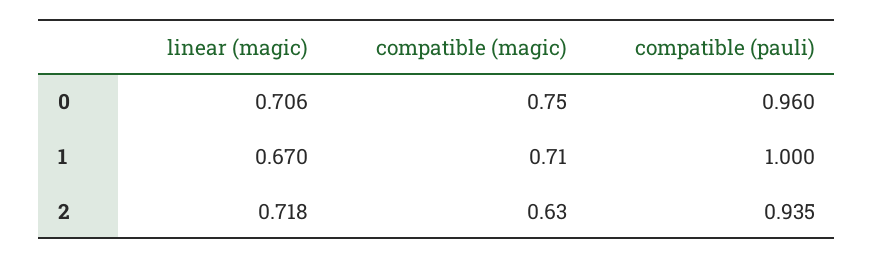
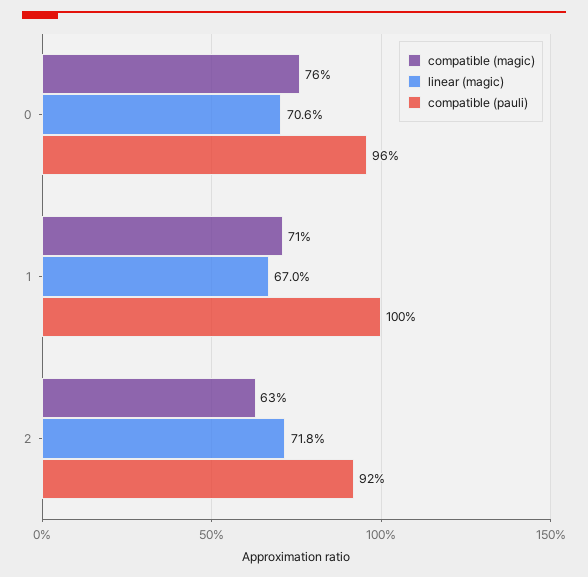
  {
    "linear (magic)": {
      "0": 0.706,
      "1": 0.67,
      "2": 0.718
    },
    "compatible (magic)": {
-     "0": 0.75,
+     "0": 0.76,
      "1": 0.71,
      "2": 0.63
    },
    "compatible (pauli)": {
      "0": 0.96,
      "1": 1,
-     "2": 0.935
+     "2": 0.92
    }
  }

